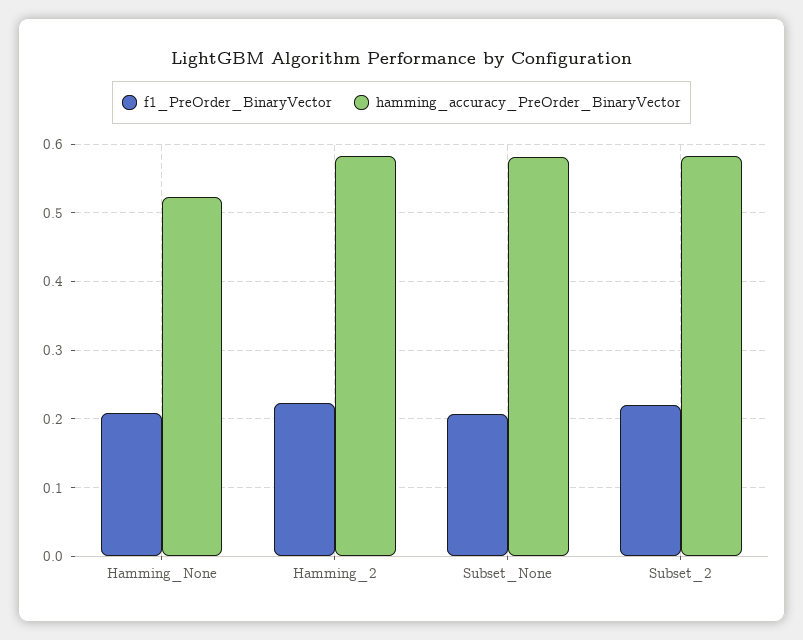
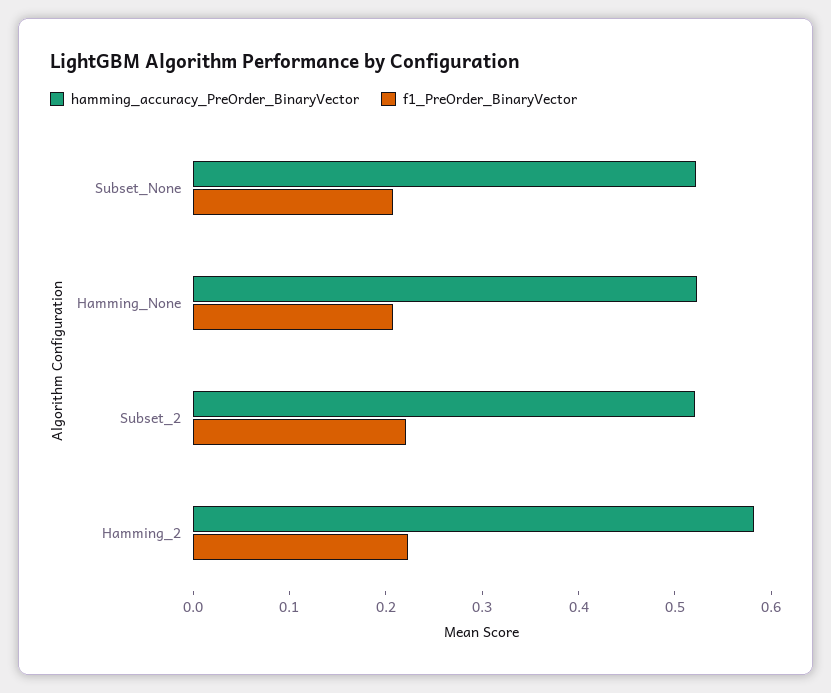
  {
    "f1_PreOrder_BinaryVector": {
      "Hamming_None": 0.21,
      "Hamming_2": 0.22,
      "Subset_None": 0.21,
      "Subset_2": 0.22
    },
    "hamming_accuracy_PreOrder_BinaryVector": {
      "Hamming_None": 0.52,
      "Hamming_2": 0.58,
-     "Subset_None": 0.58,
+     "Subset_None": 0.52,
-     "Subset_2": 0.58
+     "Subset_2": 0.52
    }
  }

